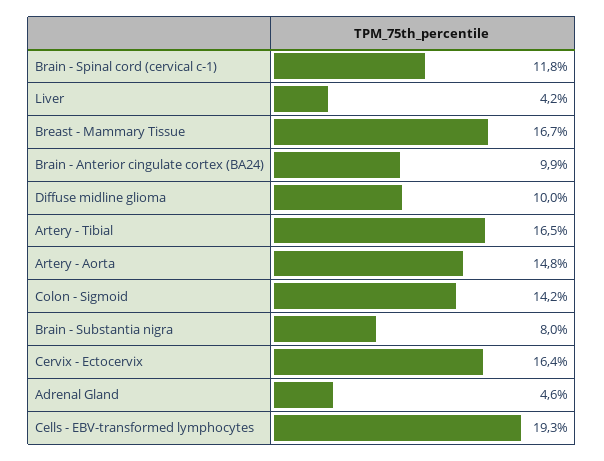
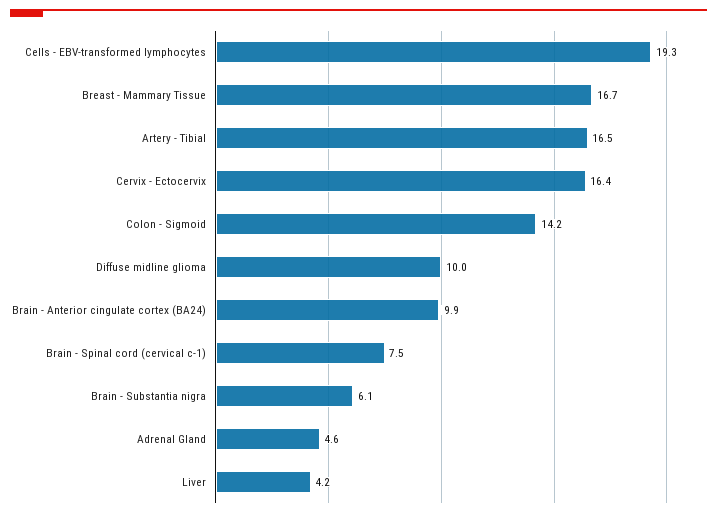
  {
-   "Brain - Spinal cord (cervical c-1)": 11.8,
+   "Brain - Spinal cord (cervical c-1)": 7.5,
    "Liver": 4.2,
    "Breast - Mammary Tissue": 16.7,
    "Brain - Anterior cingulate cortex (BA24)": 9.9,
    "Diffuse midline glioma": 10,
    "Artery - Tibial": 16.5,
-   "Artery - Aorta": 14.8,
    "Colon - Sigmoid": 14.2,
-   "Brain - Substantia nigra": 8,
+   "Brain - Substantia nigra": 6.1,
    "Cervix - Ectocervix": 16.4,
    "Adrenal Gland": 4.6,
    "Cells - EBV-transformed lymphocytes": 19.3
  }

